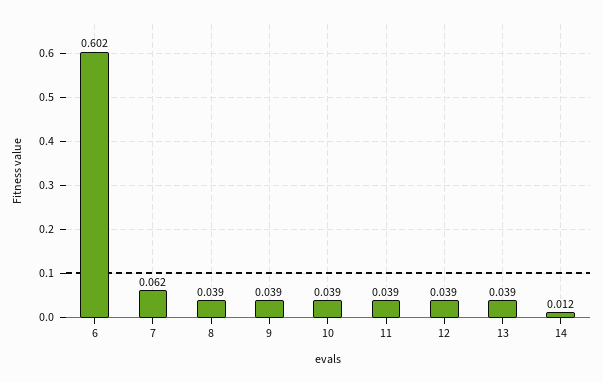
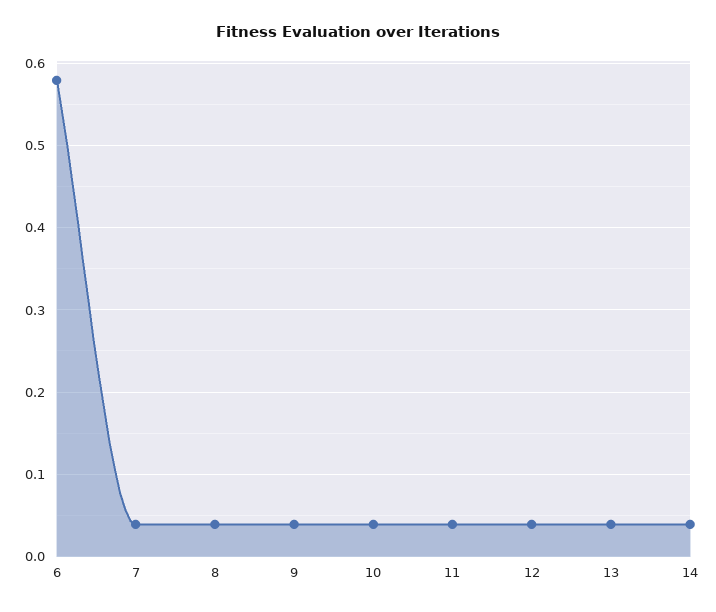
  {
-   "6": 0.602,
+   "6": 0.58,
-   "7": 0.062,
+   "7": 0.04,
    "8": 0.039,
    "9": 0.039,
    "10": 0.039,
    "11": 0.039,
    "12": 0.039,
    "13": 0.039,
-   "14": 0.012
+   "14": 0.04
  }

